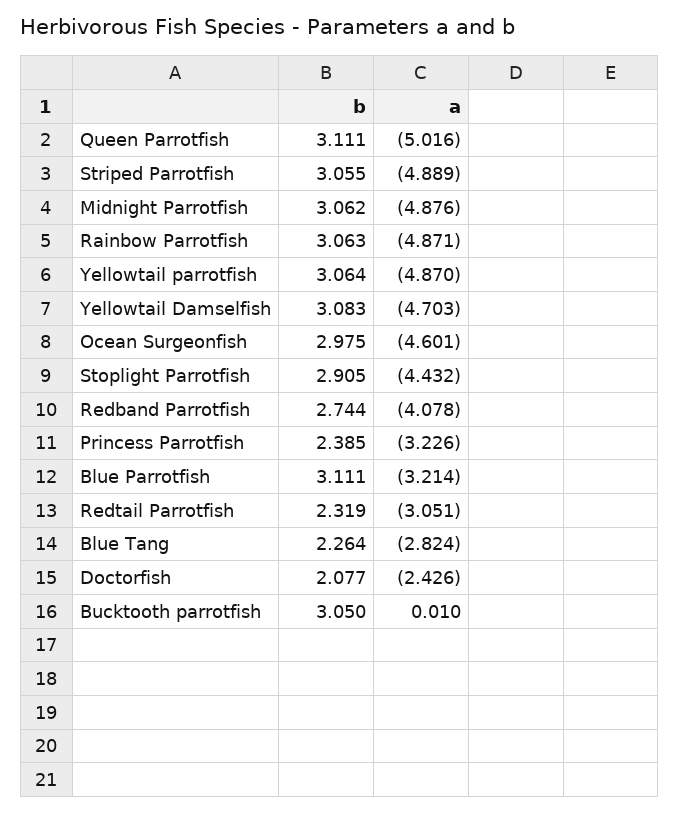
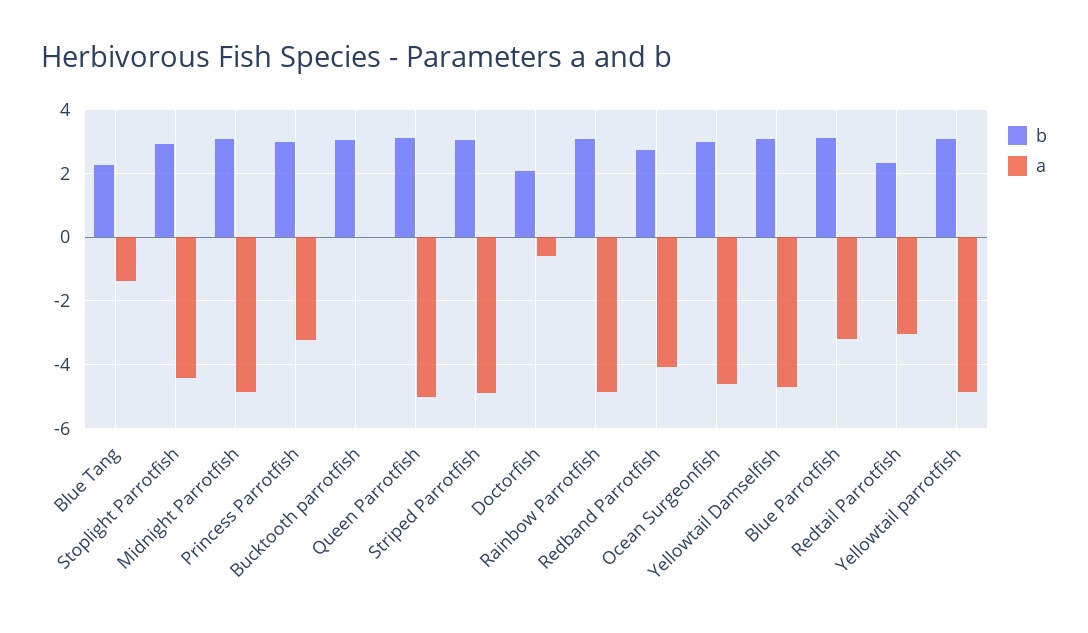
  {
    "b": {
      "Queen Parrotfish": 3.111,
      "Striped Parrotfish": 3.055,
      "Midnight Parrotfish": 3.062,
      "Rainbow Parrotfish": 3.063,
      "Yellowtail parrotfish": 3.064,
      "Yellowtail Damselfish": 3.083,
      "Ocean Surgeonfish": 2.975,
      "Stoplight Parrotfish": 2.905,
      "Redband Parrotfish": 2.744,
-     "Princess Parrotfish": 2.385,
+     "Princess Parrotfish": 3,
      "Blue Parrotfish": 3.111,
      "Redtail Parrotfish": 2.319,
      "Blue Tang": 2.264,
      "Doctorfish": 2.077,
      "Bucktooth parrotfish": 3.05
    },
    "a": {
      "Queen Parrotfish": -5.016,
      "Striped Parrotfish": -4.889,
      "Midnight Parrotfish": -4.876,
      "Rainbow Parrotfish": -4.871,
      "Yellowtail parrotfish": -4.87,
      "Yellowtail Damselfish": -4.703,
      "Ocean Surgeonfish": -4.601,
      "Stoplight Parrotfish": -4.432,
      "Redband Parrotfish": -4.078,
      "Princess Parrotfish": -3.226,
      "Blue Parrotfish": -3.214,
      "Redtail Parrotfish": -3.051,
-     "Blue Tang": -2.824,
+     "Blue Tang": -1.4,
-     "Doctorfish": -2.426,
+     "Doctorfish": -0.6,
      "Bucktooth parrotfish": 0.01
    }
  }

